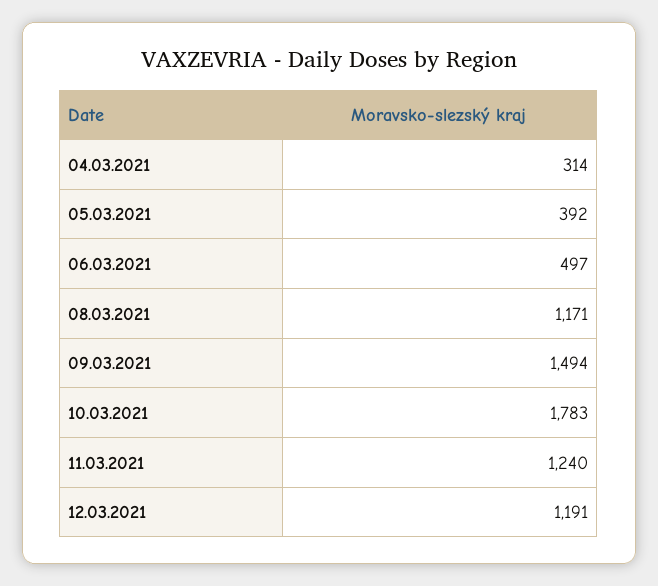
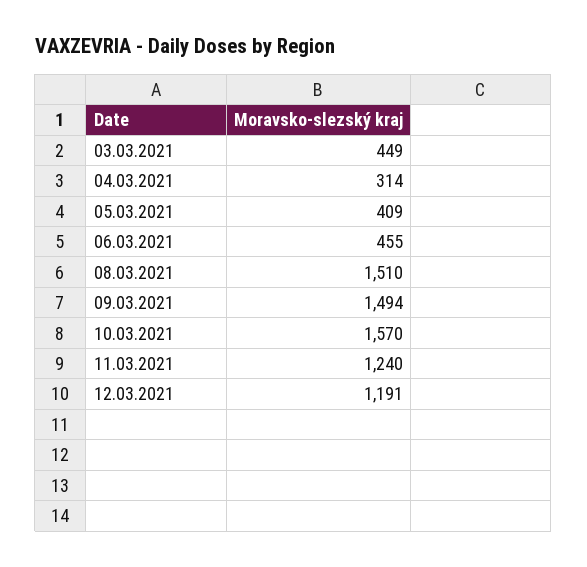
  {
    "04.03.2021": 314,
-   "05.03.2021": 392,
+   "05.03.2021": 409,
-   "06.03.2021": 497,
+   "06.03.2021": 455,
-   "08.03.2021": 1171,
+   "08.03.2021": 1510,
    "09.03.2021": 1494,
-   "10.03.2021": 1783,
+   "10.03.2021": 1570,
    "11.03.2021": 1240,
-   "12.03.2021": 1191
+   "12.03.2021": 1191,
+   "03.03.2021": 449
  }

